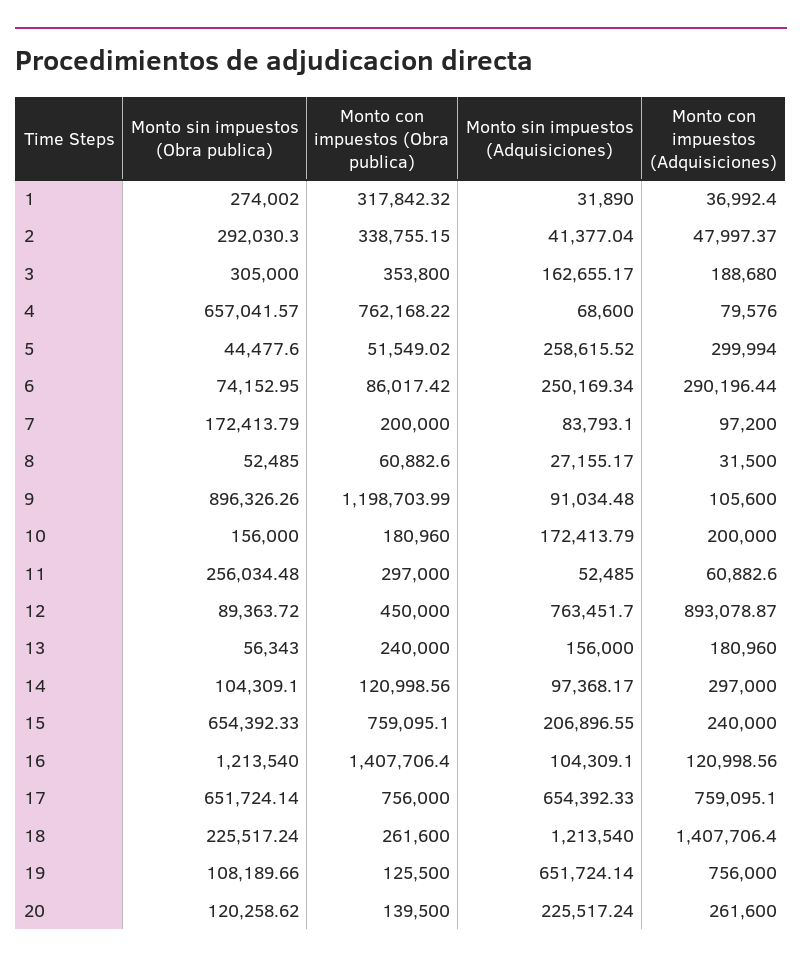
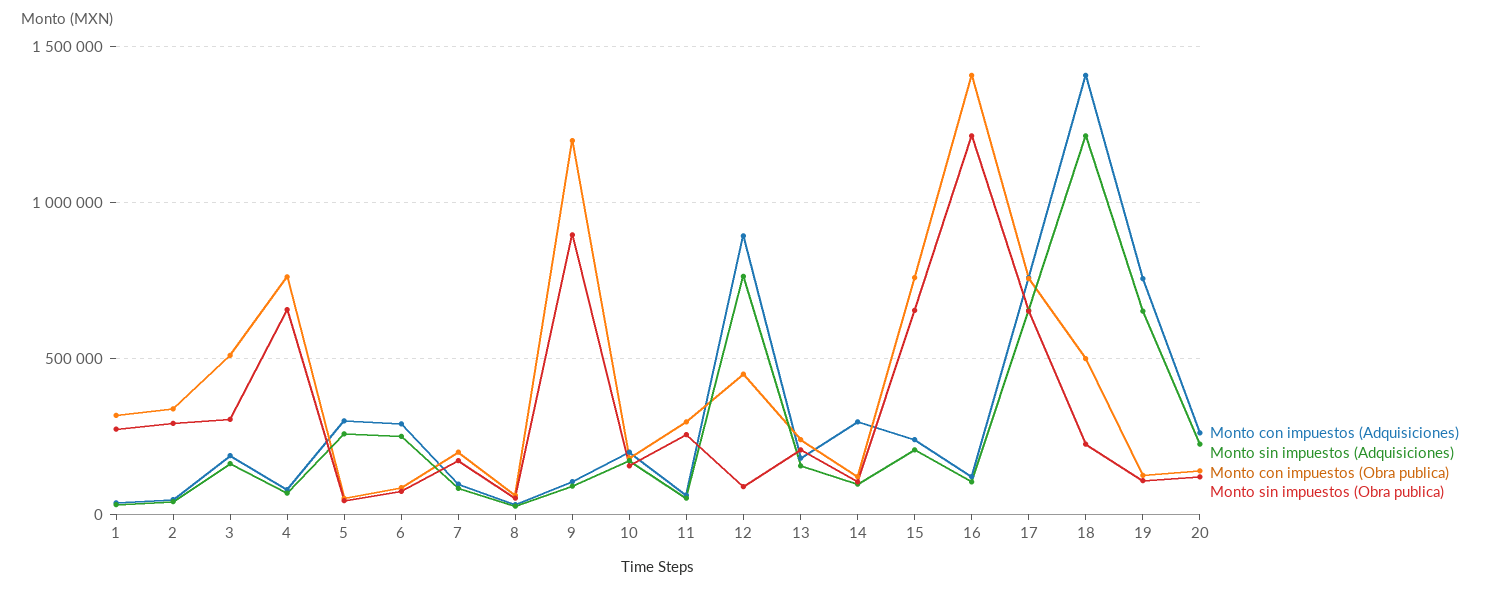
  {
    "Monto sin impuestos (Obra publica)": {
      "1": 274002,
      "2": 292030.3,
      "3": 305000,
      "4": 657041.57,
      "5": 44477.6,
      "6": 74152.95,
      "7": 172413.79,
      "8": 52485,
      "9": 896326.26,
      "10": 156000,
      "11": 256034.48,
      "12": 89363.72,
-     "13": 56343,
+     "13": 200000,
      "14": 104309.1,
      "15": 654392.33,
      "16": 1213540,
      "17": 651724.14,
      "18": 225517.24,
      "19": 108189.66,
      "20": 120258.62
    },
    "Monto con impuestos (Obra publica)": {
      "1": 317842.32,
      "2": 338755.15,
-     "3": 353800,
+     "3": 500000,
      "4": 762168.22,
      "5": 51549.02,
      "6": 86017.42,
      "7": 200000,
      "8": 60882.6,
      "9": 1198703.99,
      "10": 180960,
      "11": 297000,
      "12": 450000,
      "13": 240000,
      "14": 120998.56,
      "15": 759095.1,
      "16": 1407706.4,
      "17": 756000,
-     "18": 261600,
+     "18": 500000,
      "19": 125500,
      "20": 139500
    },
    "Monto sin impuestos (Adquisiciones)": {
      "1": 31890,
      "2": 41377.04,
      "3": 162655.17,
      "4": 68600,
      "5": 258615.52,
      "6": 250169.34,
      "7": 83793.1,
      "8": 27155.17,
      "9": 91034.48,
      "10": 172413.79,
      "11": 52485,
      "12": 763451.7,
      "13": 156000,
      "14": 97368.17,
      "15": 206896.55,
      "16": 104309.1,
      "17": 654392.33,
      "18": 1213540,
      "19": 651724.14,
      "20": 225517.24
    },
    "Monto con impuestos (Adquisiciones)": {
      "1": 36992.4,
      "2": 47997.37,
      "3": 188680,
      "4": 79576,
      "5": 299994,
      "6": 290196.44,
      "7": 97200,
      "8": 31500,
      "9": 105600,
      "10": 200000,
      "11": 60882.6,
      "12": 893078.87,
      "13": 180960,
      "14": 297000,
      "15": 240000,
      "16": 120998.56,
      "17": 759095.1,
      "18": 1407706.4,
      "19": 756000,
      "20": 261600
    }
  }

